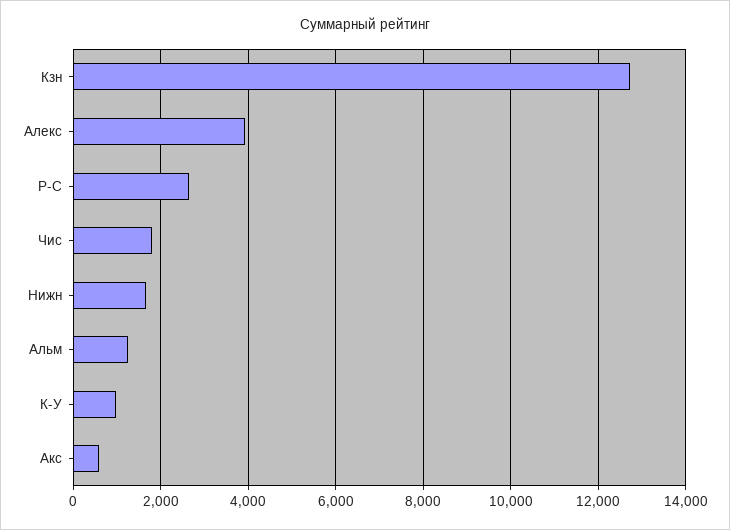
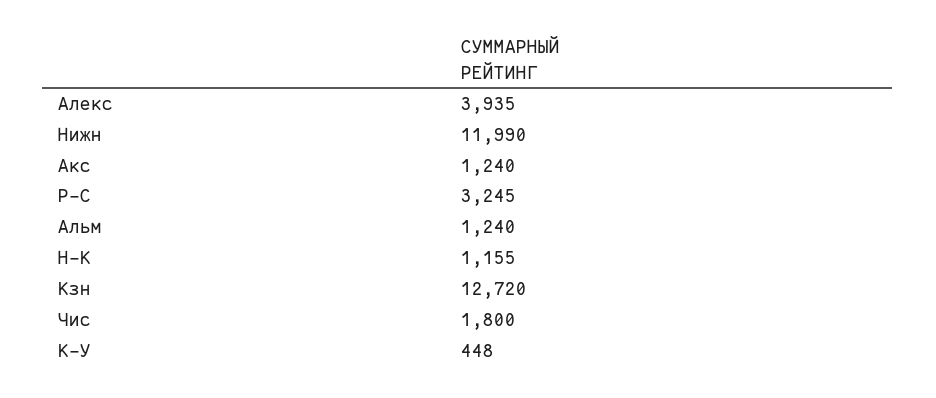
  {
    "Кзн": 12720,
    "Алекс": 3935,
-   "Р-С": 2600,
+   "Р-С": 3245,
    "Чис": 1800,
-   "Нижн": 1600,
+   "Нижн": 11990,
    "Альм": 1240,
-   "К-У": 1000,
+   "К-У": 448,
-   "Акс": 600
+   "Акс": 1240,
+   "Н-К": 1155
  }

